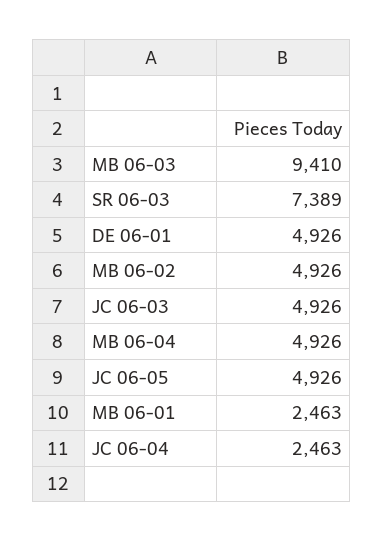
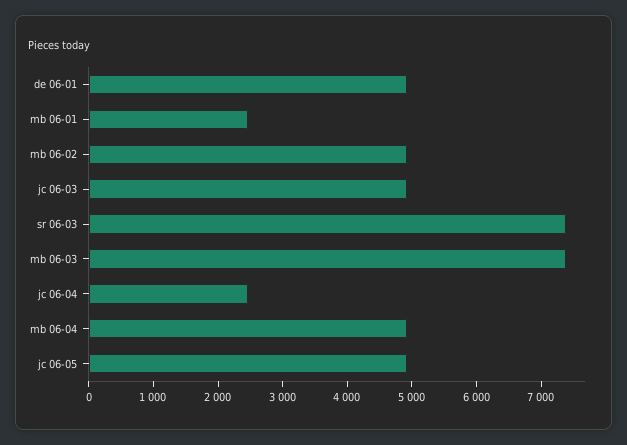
  {
-   "MB 06-03": 9410,
+   "MB 06-03": 7400,
    "SR 06-03": 7389,
    "DE 06-01": 4926,
    "MB 06-02": 4926,
    "JC 06-03": 4926,
    "MB 06-04": 4926,
    "JC 06-05": 4926,
    "MB 06-01": 2463,
    "JC 06-04": 2463
  }

